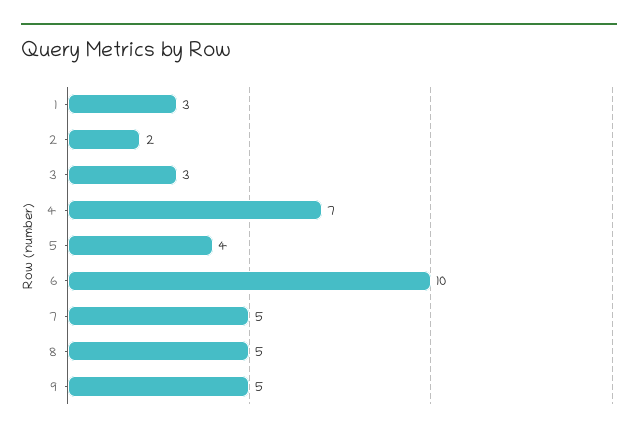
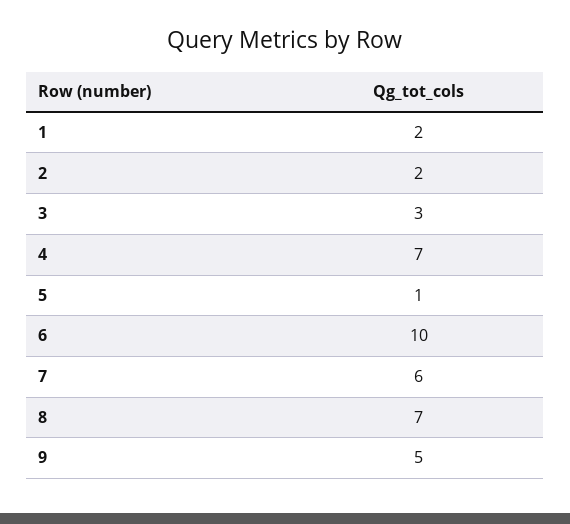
  {
-   "1": 3,
+   "1": 2,
    "2": 2,
    "3": 3,
    "4": 7,
-   "5": 4,
+   "5": 1,
    "6": 10,
-   "7": 5,
+   "7": 6,
-   "8": 5,
+   "8": 7,
    "9": 5
  }

